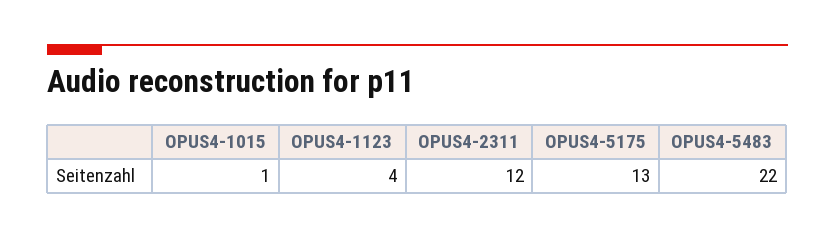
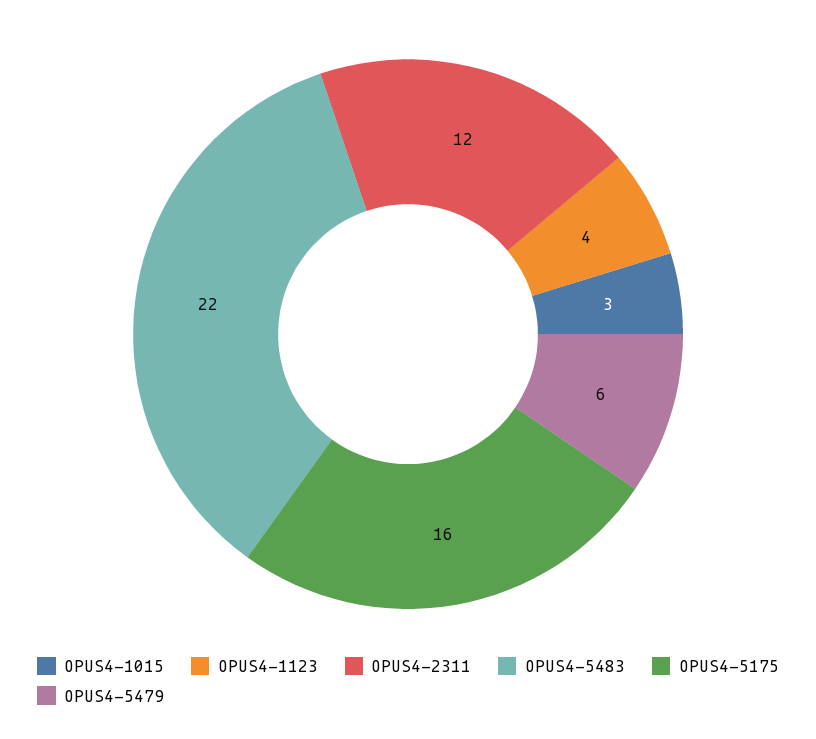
  {
-   "OPUS4-1015": 1,
+   "OPUS4-1015": 3,
    "OPUS4-1123": 4,
    "OPUS4-2311": 12,
-   "OPUS4-5175": 13,
+   "OPUS4-5175": 16,
-   "OPUS4-5483": 22
+   "OPUS4-5483": 22,
+   "OPUS4-5479": 6
  }

